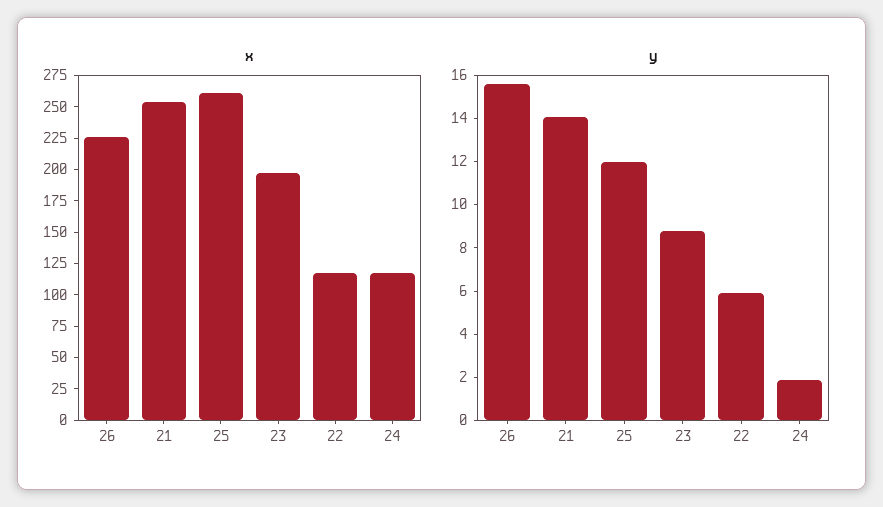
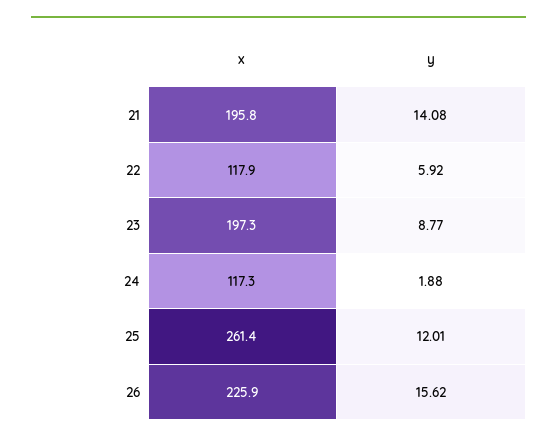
  {
    "x": {
      "26": 225.9,
-     "21": 250,
+     "21": 195.8,
      "25": 261.4,
      "23": 197.3,
      "22": 117.9,
      "24": 117.3
    },
    "y": {
      "26": 15.62,
      "21": 14.08,
      "25": 12.01,
      "23": 8.77,
      "22": 5.92,
      "24": 1.88
    }
  }

